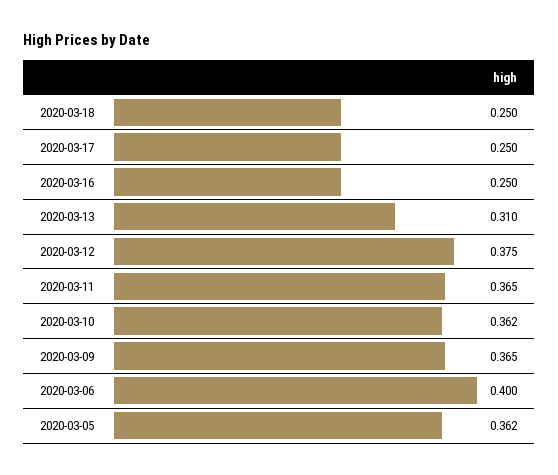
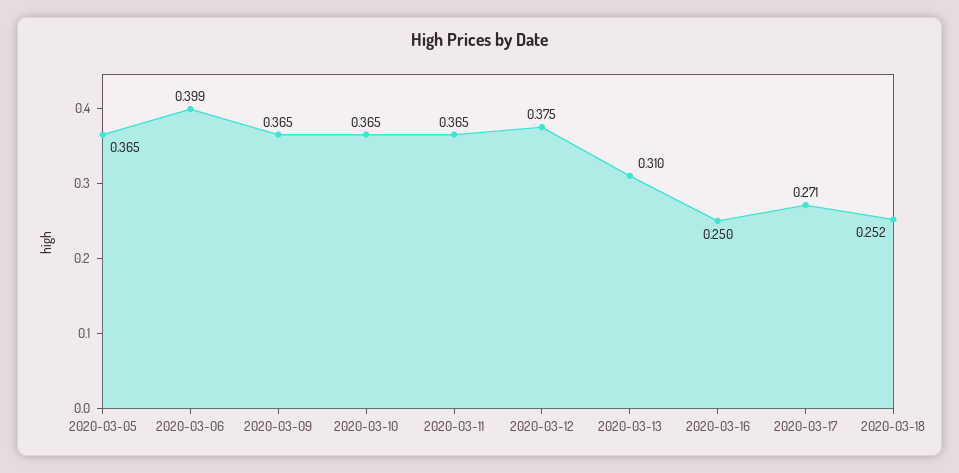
  {
-   "2020-03-18": 0.25,
+   "2020-03-18": 0.252,
-   "2020-03-17": 0.25,
+   "2020-03-17": 0.271,
    "2020-03-16": 0.25,
    "2020-03-13": 0.31,
    "2020-03-12": 0.375,
    "2020-03-11": 0.365,
-   "2020-03-10": 0.362,
+   "2020-03-10": 0.365,
    "2020-03-09": 0.365,
-   "2020-03-06": 0.4,
+   "2020-03-06": 0.399,
-   "2020-03-05": 0.362
+   "2020-03-05": 0.365
  }

